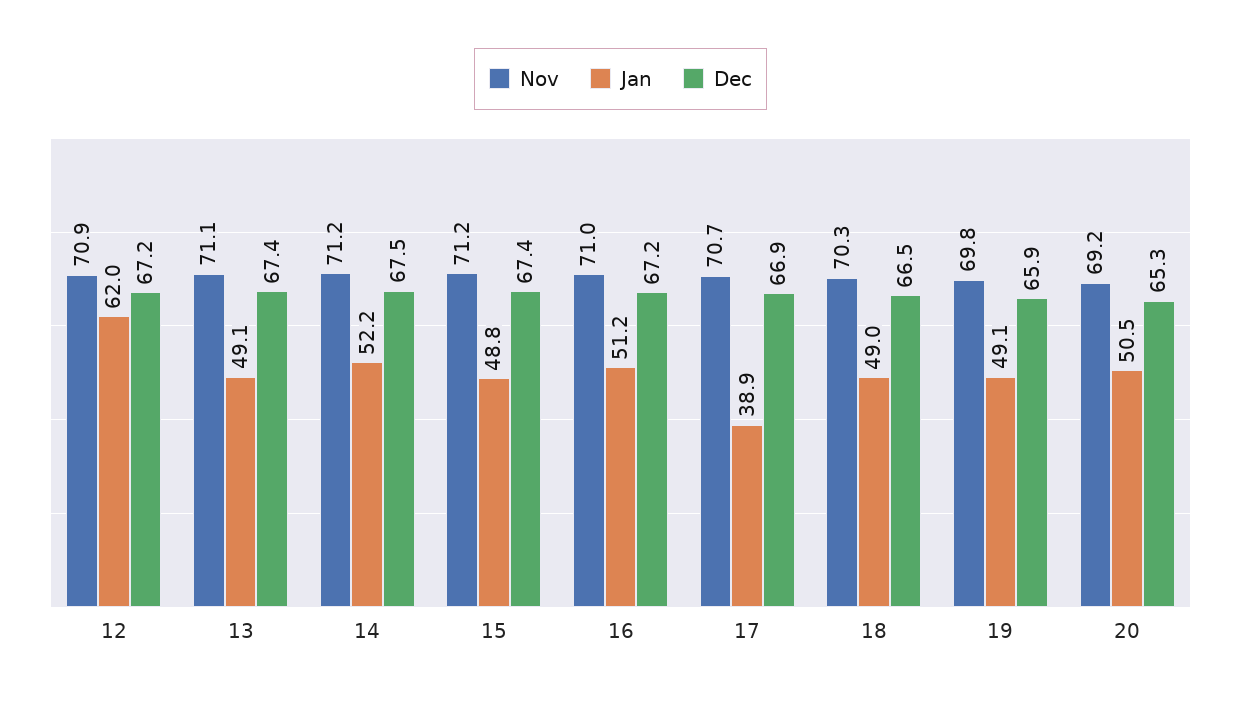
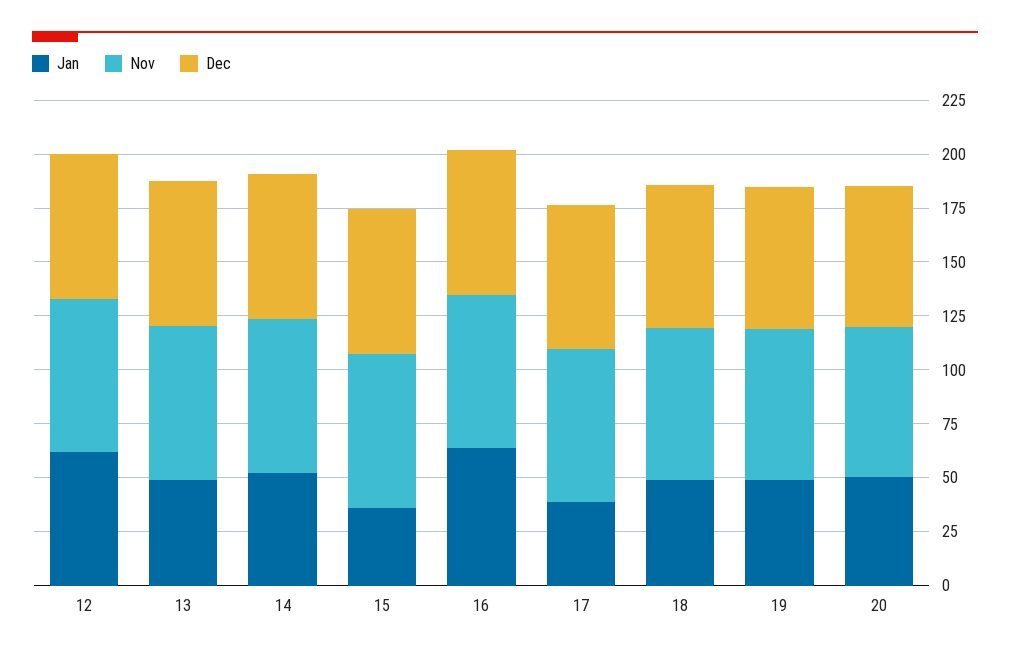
  {
    "Nov": {
      "12": 70.9,
      "13": 71.1,
      "14": 71.2,
      "15": 71.2,
      "16": 71,
      "17": 70.7,
      "18": 70.3,
      "19": 69.8,
      "20": 69.2
    },
    "Jan": {
      "12": 62,
      "13": 49.1,
      "14": 52.2,
-     "15": 48.8,
+     "15": 35,
-     "16": 51.2,
+     "16": 65,
      "17": 38.9,
      "18": 49,
      "19": 49.1,
      "20": 50.5
    },
    "Dec": {
      "12": 67.2,
      "13": 67.4,
      "14": 67.5,
      "15": 67.4,
      "16": 67.2,
      "17": 66.9,
      "18": 66.5,
      "19": 65.9,
      "20": 65.3
    }
  }

